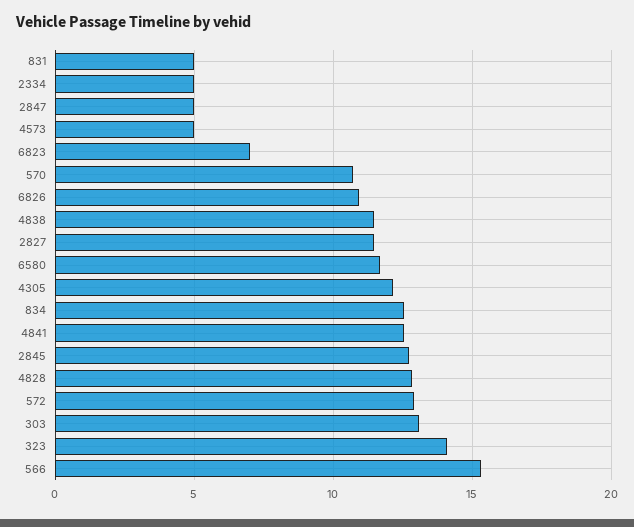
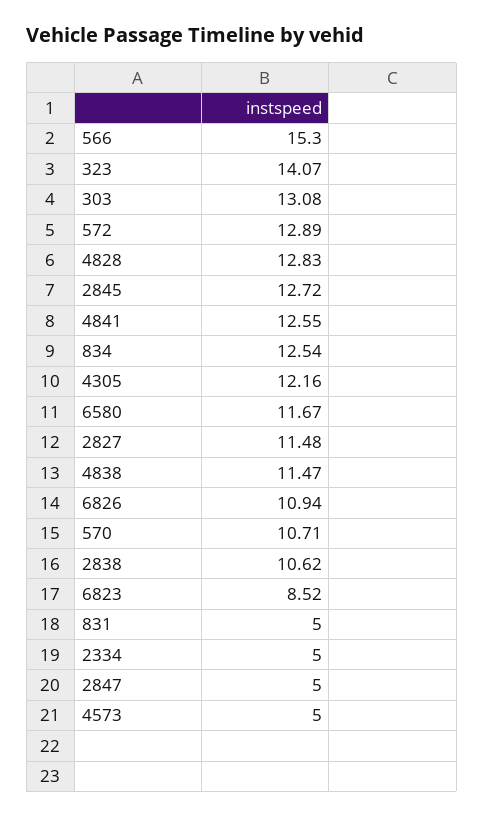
  {
    "831": 5,
    "2334": 5,
    "2847": 5,
    "4573": 5,
-   "6823": 7,
+   "6823": 8.52,
    "570": 10.71,
    "6826": 10.94,
    "4838": 11.47,
    "2827": 11.48,
    "6580": 11.67,
    "4305": 12.16,
    "834": 12.54,
    "4841": 12.55,
    "2845": 12.72,
    "4828": 12.83,
    "572": 12.89,
    "303": 13.08,
    "323": 14.07,
-   "566": 15.3
+   "566": 15.3,
+   "2838": 10.62
  }

